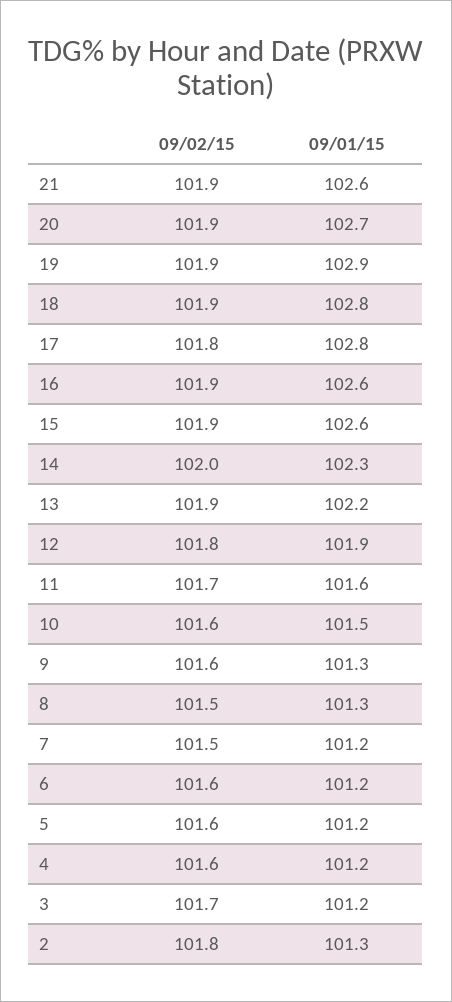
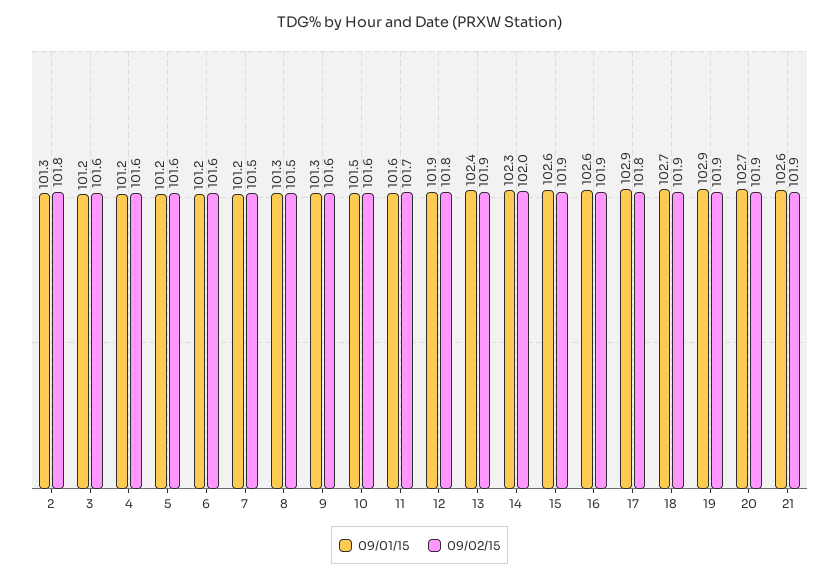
  {
    "09/02/15": {
      "21": 101.9,
      "20": 101.9,
      "19": 101.9,
      "18": 101.9,
      "17": 101.8,
      "16": 101.9,
      "15": 101.9,
      "14": 102,
      "13": 101.9,
      "12": 101.8,
      "11": 101.7,
      "10": 101.6,
      "9": 101.6,
      "8": 101.5,
      "7": 101.5,
      "6": 101.6,
      "5": 101.6,
      "4": 101.6,
-     "3": 101.7,
+     "3": 101.6,
      "2": 101.8
    },
    "09/01/15": {
      "21": 102.6,
      "20": 102.7,
      "19": 102.9,
-     "18": 102.8,
+     "18": 102.7,
-     "17": 102.8,
+     "17": 102.9,
      "16": 102.6,
      "15": 102.6,
      "14": 102.3,
-     "13": 102.2,
+     "13": 102.4,
      "12": 101.9,
      "11": 101.6,
      "10": 101.5,
      "9": 101.3,
      "8": 101.3,
      "7": 101.2,
      "6": 101.2,
      "5": 101.2,
      "4": 101.2,
      "3": 101.2,
      "2": 101.3
    }
  }

